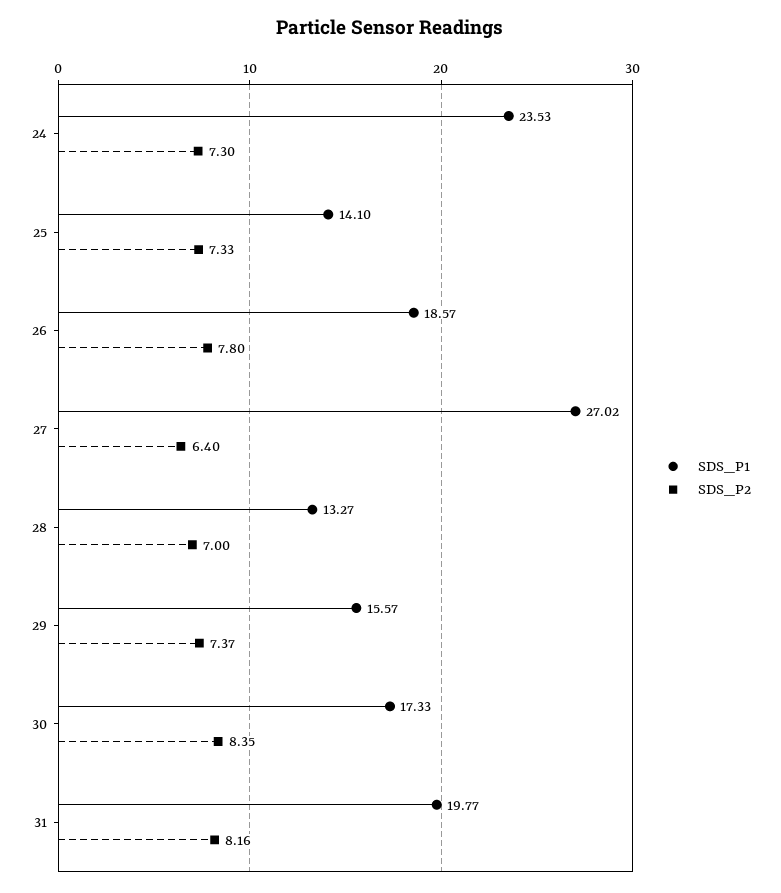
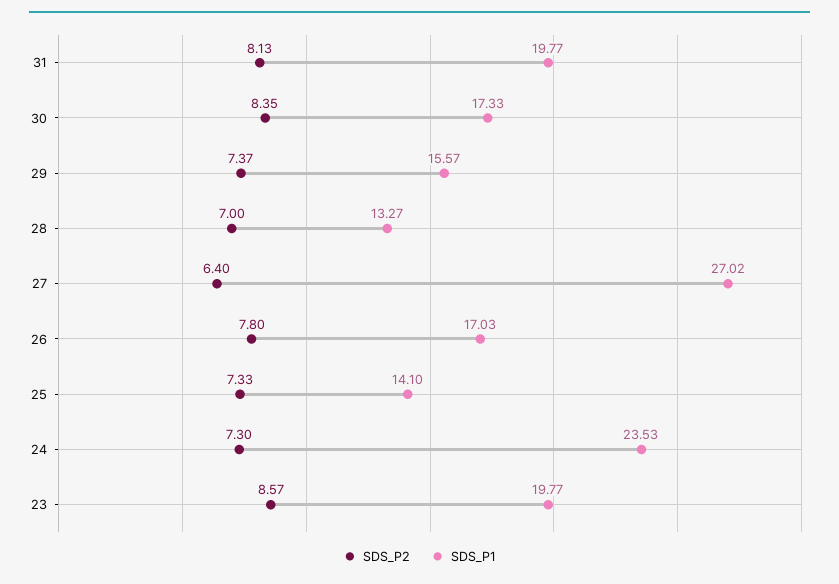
  {
    "SDS_P1": {
      "24": 23.53,
      "25": 14.1,
-     "26": 18.57,
+     "26": 17.03,
      "27": 27.02,
      "28": 13.27,
      "29": 15.57,
      "30": 17.33,
-     "31": 19.77
+     "31": 19.77,
+     "23": 19.77
    },
    "SDS_P2": {
      "24": 7.3,
      "25": 7.33,
      "26": 7.8,
      "27": 6.4,
      "28": 7,
      "29": 7.37,
      "30": 8.35,
-     "31": 8.16
+     "31": 8.13,
+     "23": 8.57
    }
  }

